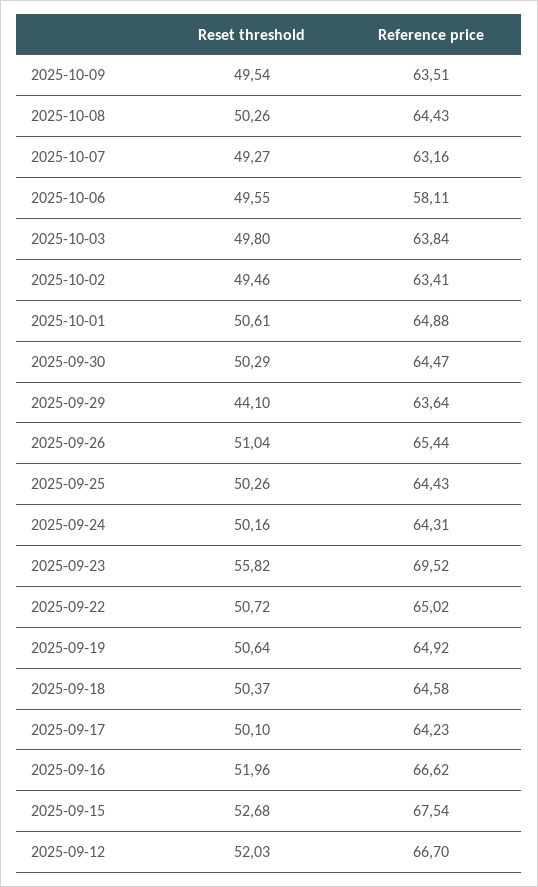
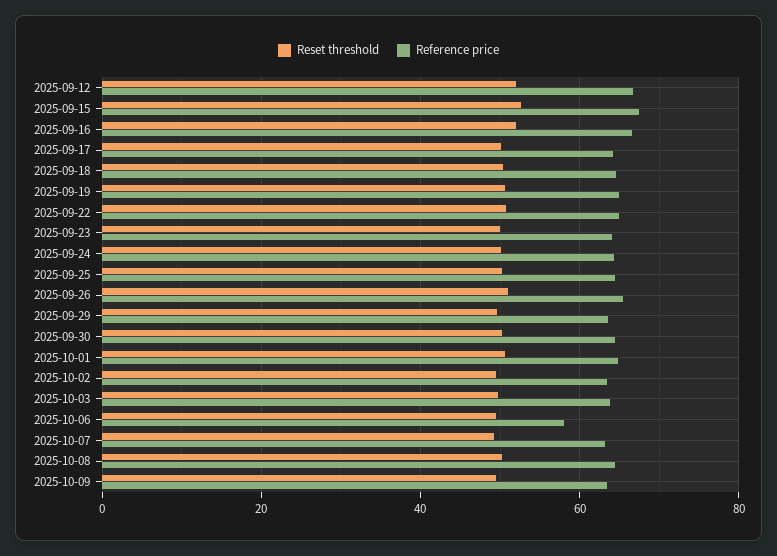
  {
    "Reset threshold": {
      "2025-10-09": 49.54,
      "2025-10-08": 50.26,
      "2025-10-07": 49.27,
      "2025-10-06": 49.55,
      "2025-10-03": 49.8,
      "2025-10-02": 49.46,
      "2025-10-01": 50.61,
      "2025-09-30": 50.29,
-     "2025-09-29": 44.1,
+     "2025-09-29": 50,
      "2025-09-26": 51.04,
      "2025-09-25": 50.26,
      "2025-09-24": 50.16,
-     "2025-09-23": 55.82,
+     "2025-09-23": 50,
      "2025-09-22": 50.72,
      "2025-09-19": 50.64,
      "2025-09-18": 50.37,
      "2025-09-17": 50.1,
      "2025-09-16": 51.96,
      "2025-09-15": 52.68,
      "2025-09-12": 52.03
    },
    "Reference price": {
      "2025-10-09": 63.51,
      "2025-10-08": 64.43,
      "2025-10-07": 63.16,
      "2025-10-06": 58.11,
      "2025-10-03": 63.84,
      "2025-10-02": 63.41,
      "2025-10-01": 64.88,
      "2025-09-30": 64.47,
      "2025-09-29": 63.64,
      "2025-09-26": 65.44,
      "2025-09-25": 64.43,
      "2025-09-24": 64.31,
-     "2025-09-23": 69.52,
+     "2025-09-23": 64,
      "2025-09-22": 65.02,
      "2025-09-19": 64.92,
      "2025-09-18": 64.58,
      "2025-09-17": 64.23,
      "2025-09-16": 66.62,
      "2025-09-15": 67.54,
      "2025-09-12": 66.7
    }
  }

